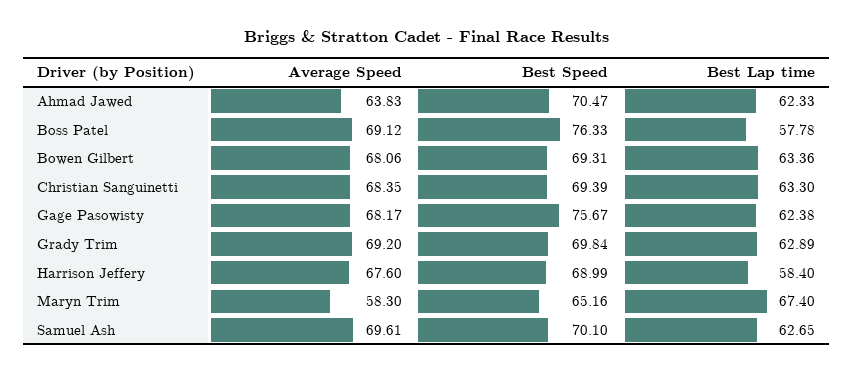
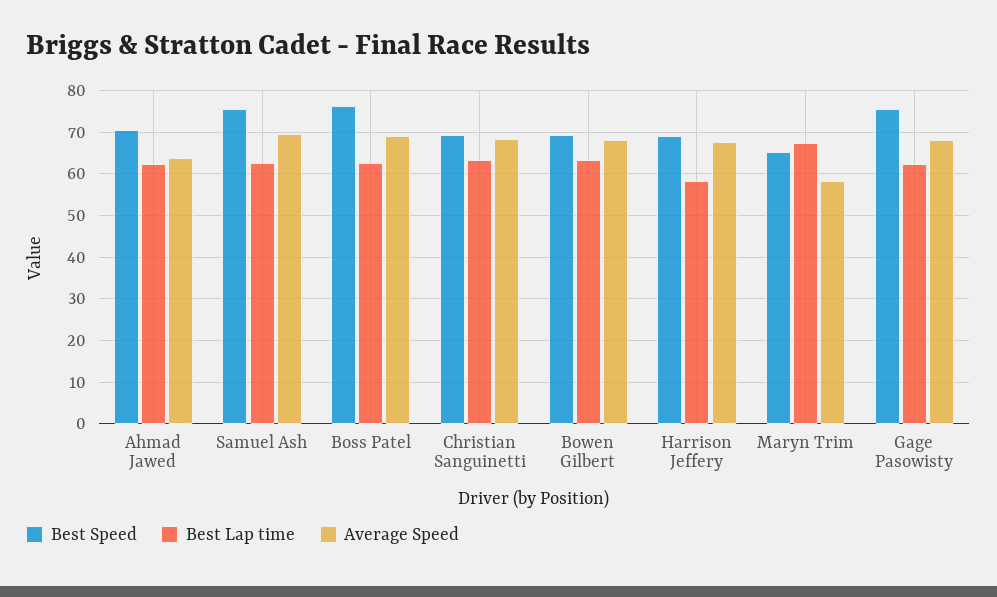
  {
    "Average Speed": {
      "Ahmad Jawed": 63.83,
      "Boss Patel": 69.12,
      "Bowen Gilbert": 68.06,
      "Christian Sanguinetti": 68.35,
      "Gage Pasowisty": 68.17,
-     "Grady Trim": 69.2,
      "Harrison Jeffery": 67.6,
      "Maryn Trim": 58.3,
      "Samuel Ash": 69.61
    },
    "Best Speed": {
      "Ahmad Jawed": 70.47,
      "Boss Patel": 76.33,
      "Bowen Gilbert": 69.31,
      "Christian Sanguinetti": 69.39,
      "Gage Pasowisty": 75.67,
-     "Grady Trim": 69.84,
      "Harrison Jeffery": 68.99,
      "Maryn Trim": 65.16,
-     "Samuel Ash": 70.1
+     "Samuel Ash": 76
    },
    "Best Lap time": {
      "Ahmad Jawed": 62.33,
-     "Boss Patel": 57.78,
+     "Boss Patel": 62,
      "Bowen Gilbert": 63.36,
      "Christian Sanguinetti": 63.3,
      "Gage Pasowisty": 62.38,
-     "Grady Trim": 62.89,
      "Harrison Jeffery": 58.4,
      "Maryn Trim": 67.4,
      "Samuel Ash": 62.65
    }
  }

